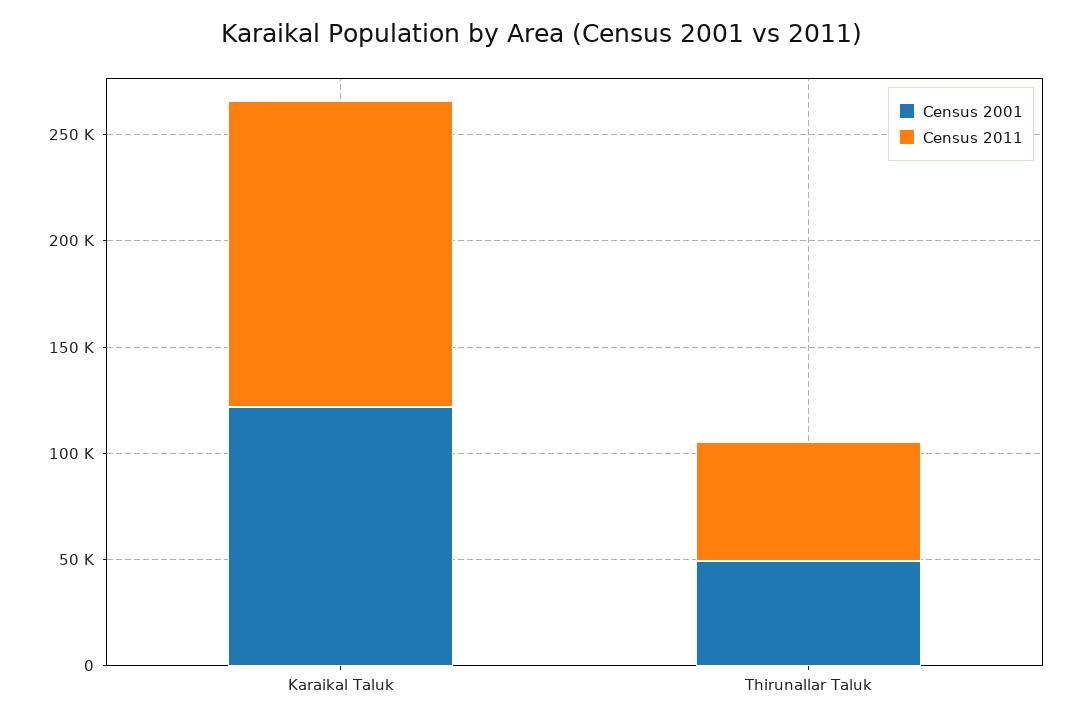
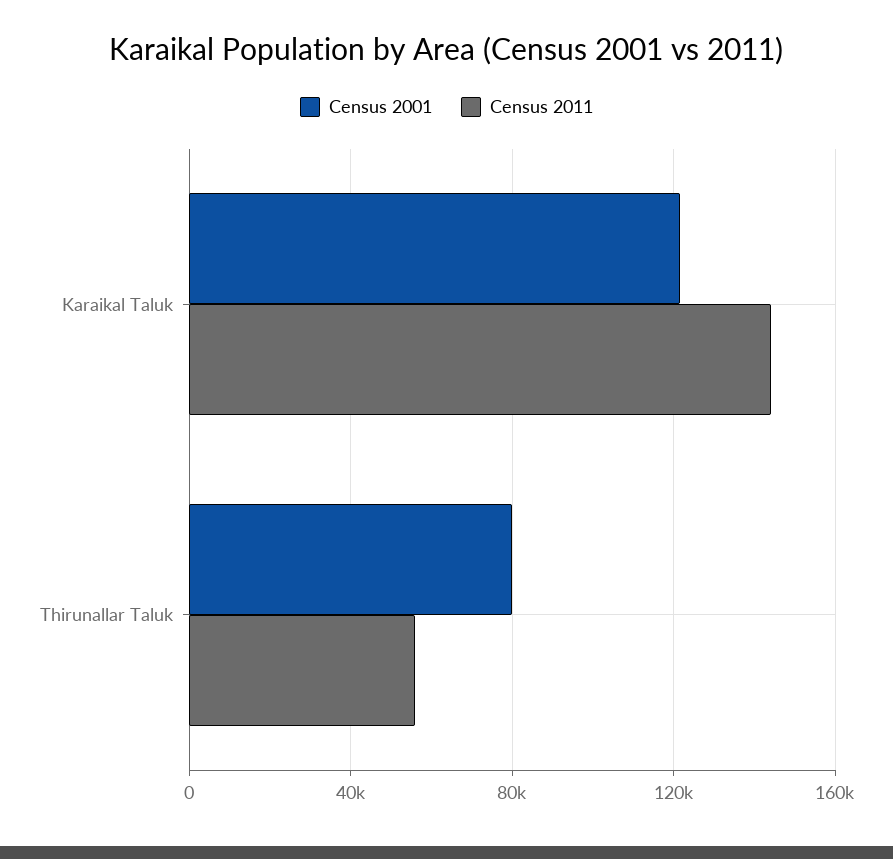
  {
    "Census 2001": {
      "Karaikal Taluk": 120000,
-     "Thirunallar Taluk": 50000
+     "Thirunallar Taluk": 80000
    },
    "Census 2011": {
      "Karaikal Taluk": 145000,
      "Thirunallar Taluk": 55000
    }
  }

